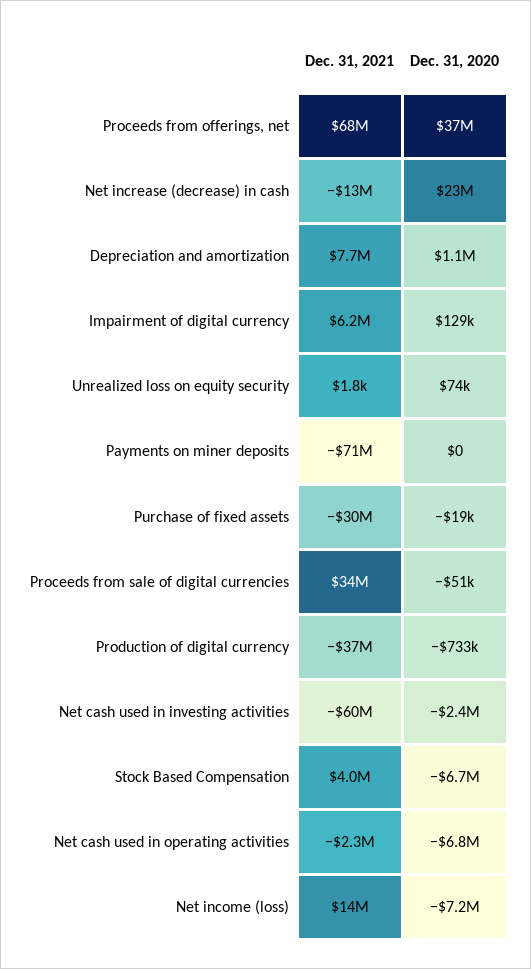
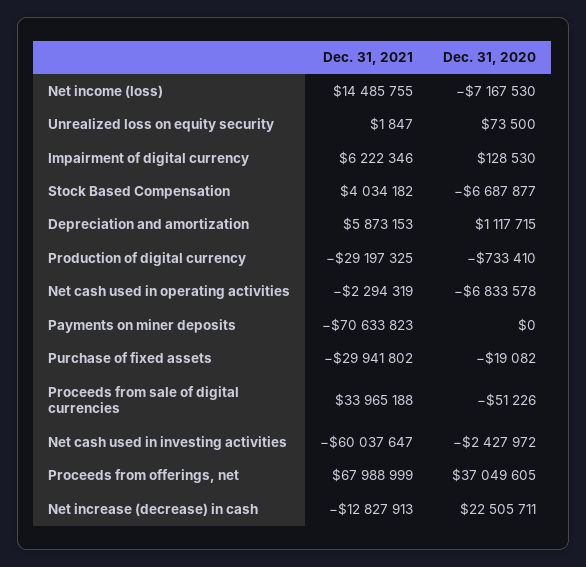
  {
    "Dec. 31, 2021": {
      "Proceeds from offerings, net": 67988999,
      "Net increase (decrease) in cash": -12827913,
-     "Depreciation and amortization": 7700000,
+     "Depreciation and amortization": 5873153,
      "Impairment of digital currency": 6222346,
      "Unrealized loss on equity security": 1847,
      "Payments on miner deposits": -70633823,
      "Purchase of fixed assets": -29941802,
      "Proceeds from sale of digital currencies": 33965188,
-     "Production of digital currency": -37000000,
+     "Production of digital currency": -29197325,
      "Net cash used in investing activities": -60037647,
      "Stock Based Compensation": 4034182,
      "Net cash used in operating activities": -2294319,
      "Net income (loss)": 14485755
    },
    "Dec. 31, 2020": {
      "Proceeds from offerings, net": 37049605,
      "Net increase (decrease) in cash": 22505711,
      "Depreciation and amortization": 1117715,
      "Impairment of digital currency": 128530,
      "Unrealized loss on equity security": 73500,
      "Payments on miner deposits": 0,
      "Purchase of fixed assets": -19082,
      "Proceeds from sale of digital currencies": -51226,
      "Production of digital currency": -733410,
      "Net cash used in investing activities": -2427972,
      "Stock Based Compensation": -6687877,
      "Net cash used in operating activities": -6833578,
      "Net income (loss)": -7167530
    }
  }

